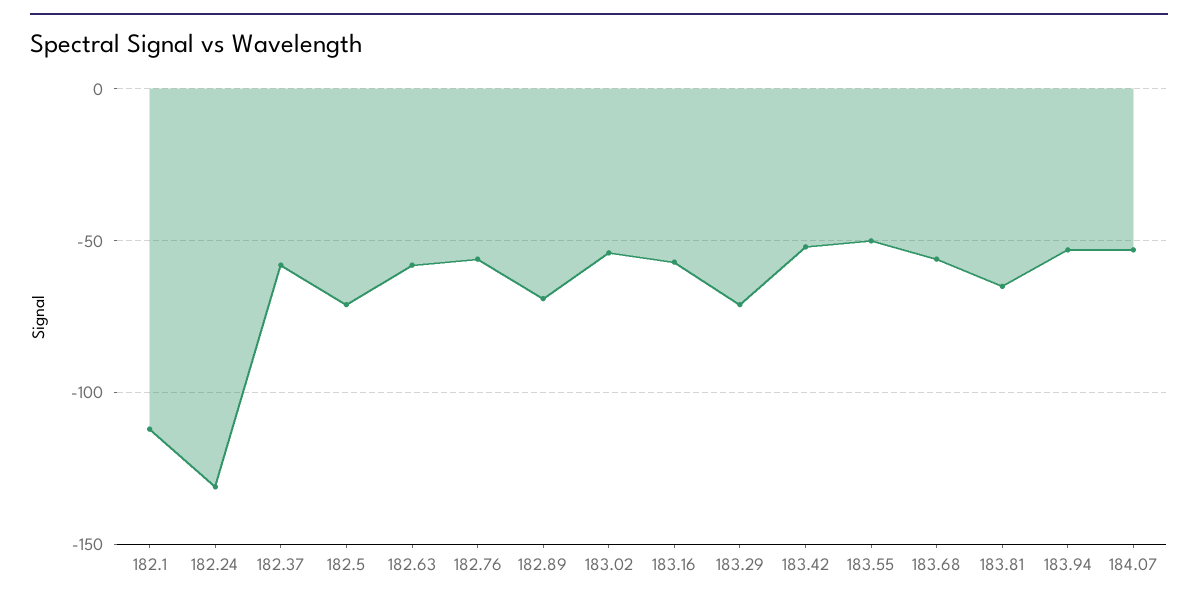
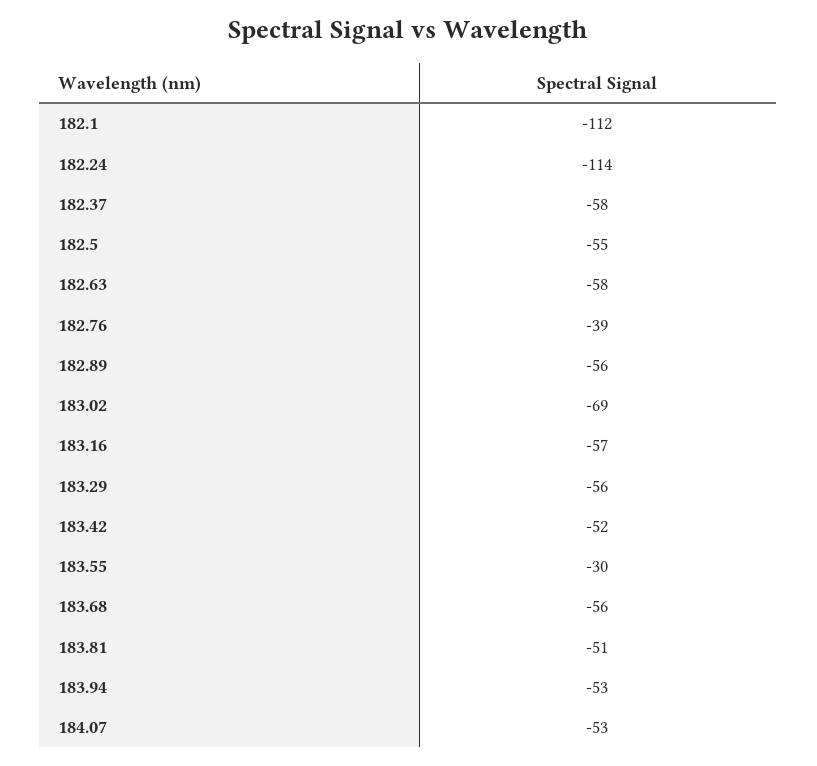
  {
    "182.1": -112,
-   "182.24": -130,
+   "182.24": -114,
    "182.37": -58,
-   "182.5": -70,
+   "182.5": -55,
    "182.63": -58,
-   "182.76": -55,
+   "182.76": -39,
-   "182.89": -70,
+   "182.89": -56,
-   "183.02": -55,
+   "183.02": -69,
    "183.16": -57,
-   "183.29": -70,
+   "183.29": -56,
    "183.42": -52,
-   "183.55": -50,
+   "183.55": -30,
    "183.68": -56,
-   "183.81": -65,
+   "183.81": -51,
    "183.94": -53,
    "184.07": -53
  }

